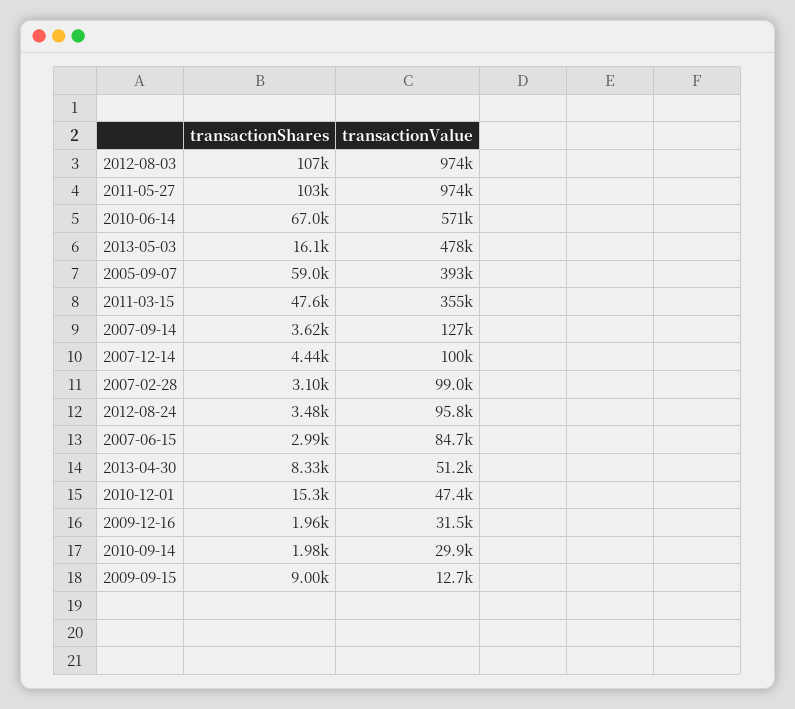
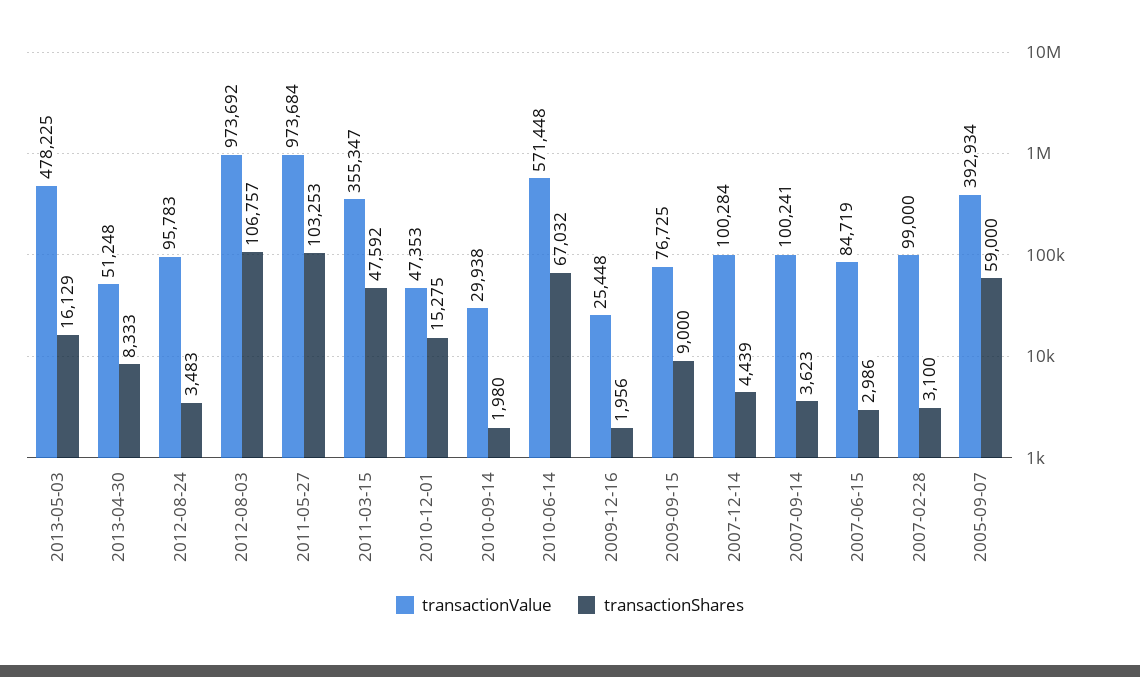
  {
    "transactionShares": {
      "2012-08-03": 106757,
      "2011-05-27": 103253,
      "2010-06-14": 67032,
      "2013-05-03": 16129,
      "2005-09-07": 59000,
      "2011-03-15": 47592,
      "2007-09-14": 3623,
      "2007-12-14": 4439,
      "2007-02-28": 3100,
      "2012-08-24": 3483,
      "2007-06-15": 2986,
      "2013-04-30": 8333,
      "2010-12-01": 15275,
      "2009-12-16": 1956,
      "2010-09-14": 1980,
      "2009-09-15": 9000
    },
    "transactionValue": {
      "2012-08-03": 973692,
      "2011-05-27": 973684,
      "2010-06-14": 571448,
      "2013-05-03": 478225,
      "2005-09-07": 392934,
      "2011-03-15": 355347,
-     "2007-09-14": 127000,
+     "2007-09-14": 100241,
      "2007-12-14": 100284,
      "2007-02-28": 99000,
      "2012-08-24": 95783,
      "2007-06-15": 84719,
      "2013-04-30": 51248,
      "2010-12-01": 47353,
-     "2009-12-16": 31500,
+     "2009-12-16": 25448,
      "2010-09-14": 29938,
-     "2009-09-15": 12700
+     "2009-09-15": 76725
    }
  }

